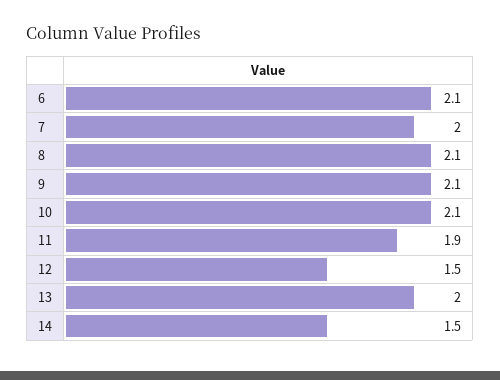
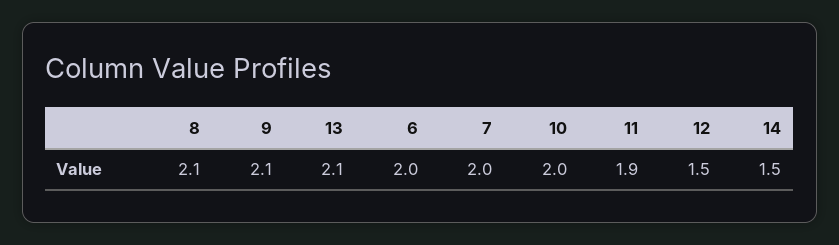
  {
-   "6": 2.1,
+   "6": 2,
    "7": 2,
    "8": 2.1,
    "9": 2.1,
-   "10": 2.1,
+   "10": 2,
    "11": 1.9,
    "12": 1.5,
-   "13": 2,
+   "13": 2.1,
    "14": 1.5
  }

